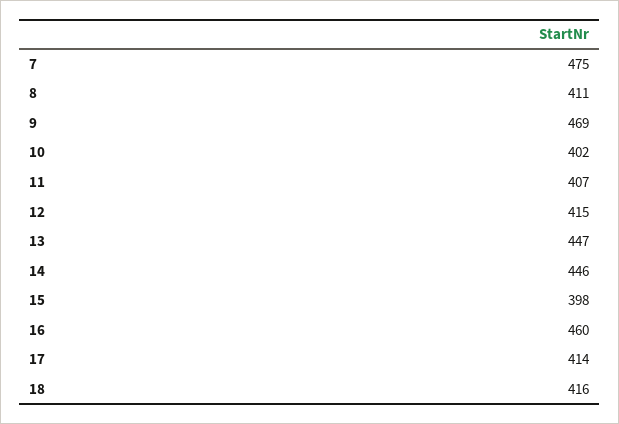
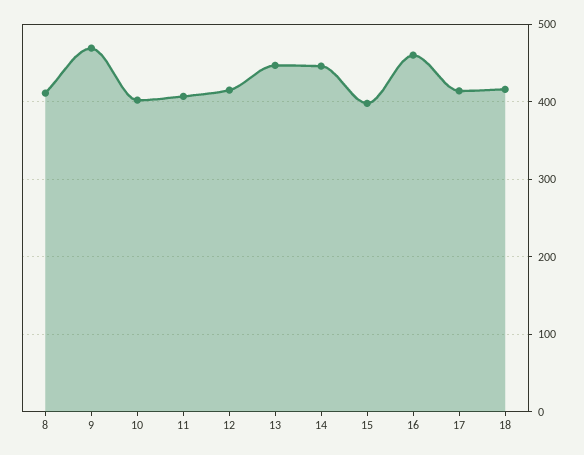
  {
-   "7": 475,
    "8": 411,
    "9": 469,
    "10": 402,
    "11": 407,
    "12": 415,
    "13": 447,
    "14": 446,
    "15": 398,
    "16": 460,
    "17": 414,
    "18": 416
  }

